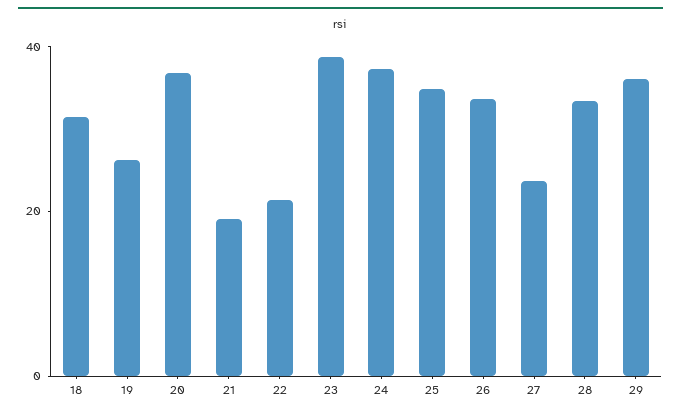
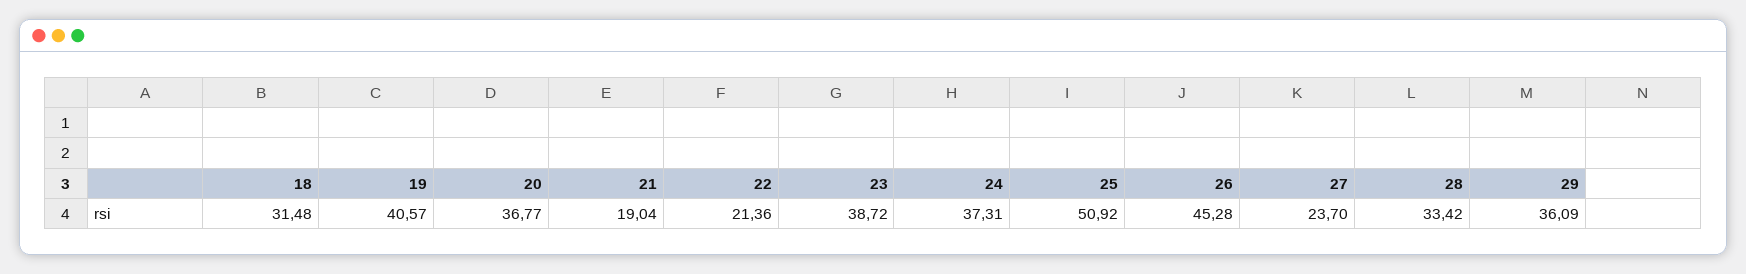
  {
    "18": 31.48,
-   "19": 25,
+   "19": 40.57,
    "20": 36.77,
    "21": 19.04,
    "22": 21.36,
    "23": 38.72,
    "24": 37.31,
-   "25": 35,
+   "25": 50.92,
-   "26": 35,
+   "26": 45.28,
    "27": 23.7,
    "28": 33.42,
    "29": 36.09
  }

